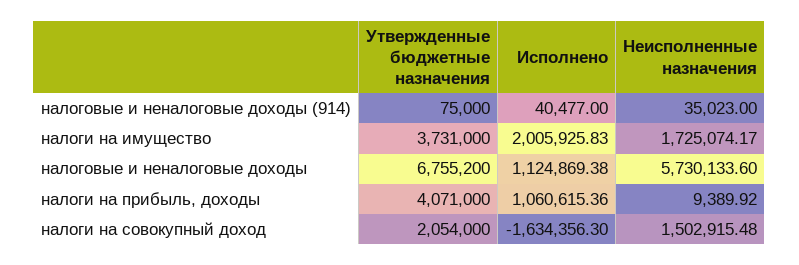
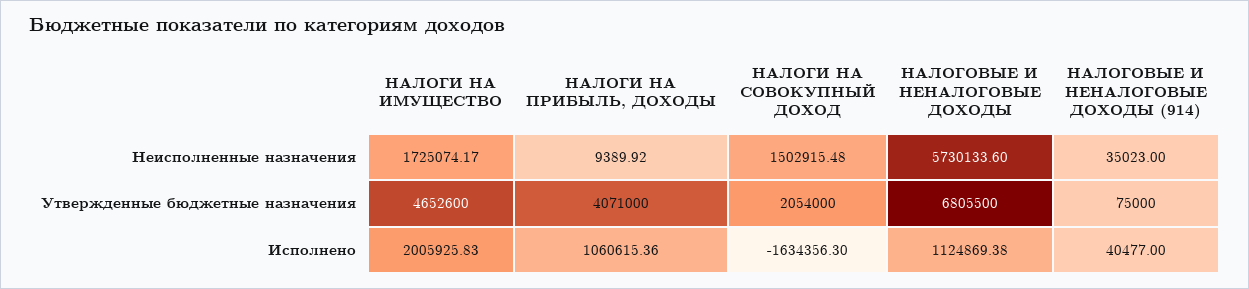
  {
    "Утвержденные бюджетные назначения": {
      "налоговые и неналоговые доходы (914)": 75000,
-     "налоги на имущество": 3731000,
+     "налоги на имущество": 4652600,
-     "налоговые и неналоговые доходы": 6755200,
+     "налоговые и неналоговые доходы": 6805500,
      "налоги на прибыль, доходы": 4071000,
      "налоги на совокупный доход": 2054000
    },
    "Исполнено": {
      "налоговые и неналоговые доходы (914)": 40477,
      "налоги на имущество": 2005925.83,
      "налоговые и неналоговые доходы": 1124869.38,
      "налоги на прибыль, доходы": 1060615.36,
      "налоги на совокупный доход": -1634356.3
    },
    "Неисполненные назначения": {
      "налоговые и неналоговые доходы (914)": 35023,
      "налоги на имущество": 1725074.17,
      "налоговые и неналоговые доходы": 5730133.6,
      "налоги на прибыль, доходы": 9389.92,
      "налоги на совокупный доход": 1502915.48
    }
  }

